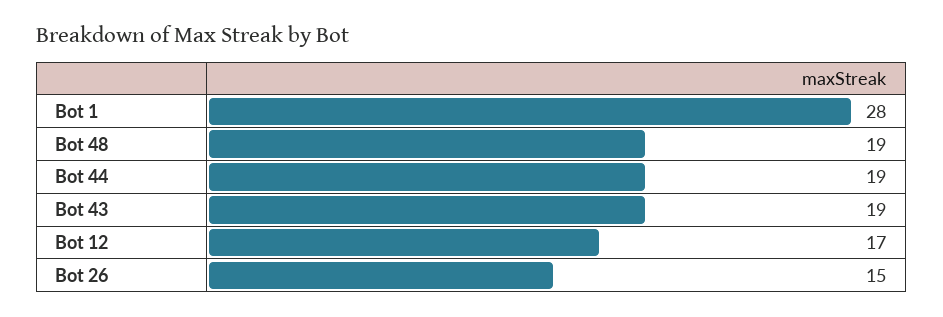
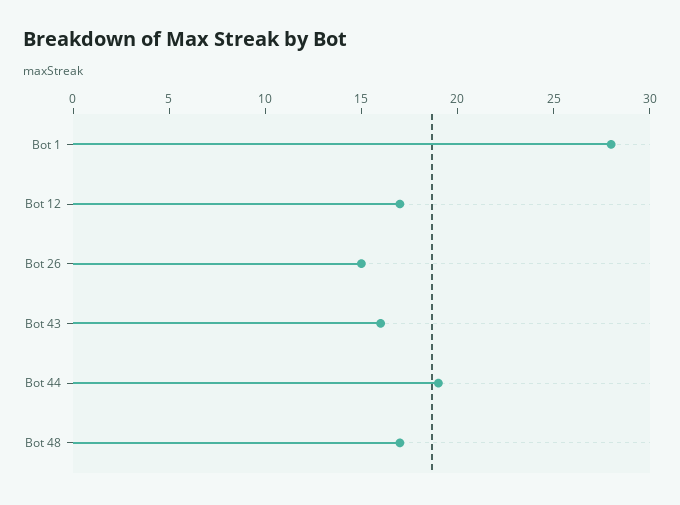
  {
    "Bot 1": 28,
-   "Bot 48": 19,
+   "Bot 48": 17,
    "Bot 44": 19,
-   "Bot 43": 19,
+   "Bot 43": 16,
    "Bot 12": 17,
    "Bot 26": 15
  }

